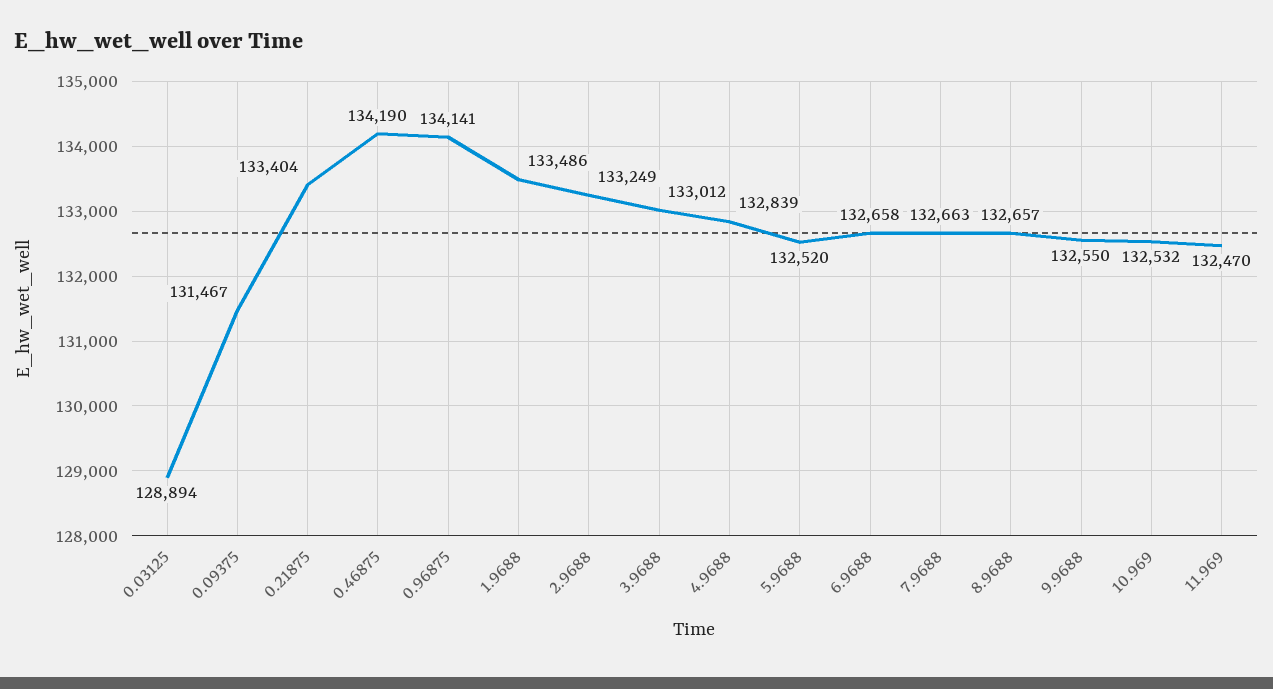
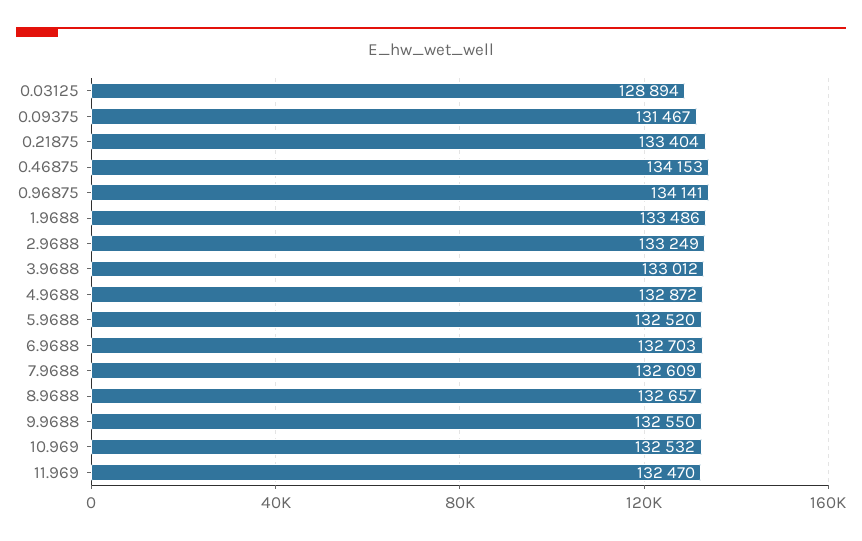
  {
    "0.03125": 128894,
    "0.09375": 131467,
    "0.21875": 133404,
-   "0.46875": 134190,
+   "0.46875": 134153,
    "0.96875": 134141,
    "1.9688": 133486,
    "2.9688": 133249,
    "3.9688": 133012,
-   "4.9688": 132839,
+   "4.9688": 132872,
    "5.9688": 132520,
-   "6.9688": 132658,
+   "6.9688": 132703,
-   "7.9688": 132663,
+   "7.9688": 132609,
    "8.9688": 132657,
    "9.9688": 132550,
    "10.969": 132532,
    "11.969": 132470
  }

